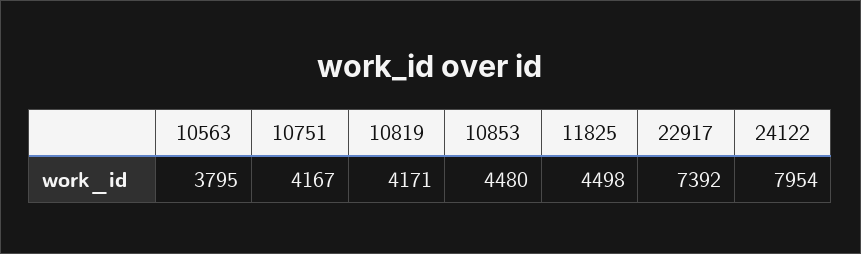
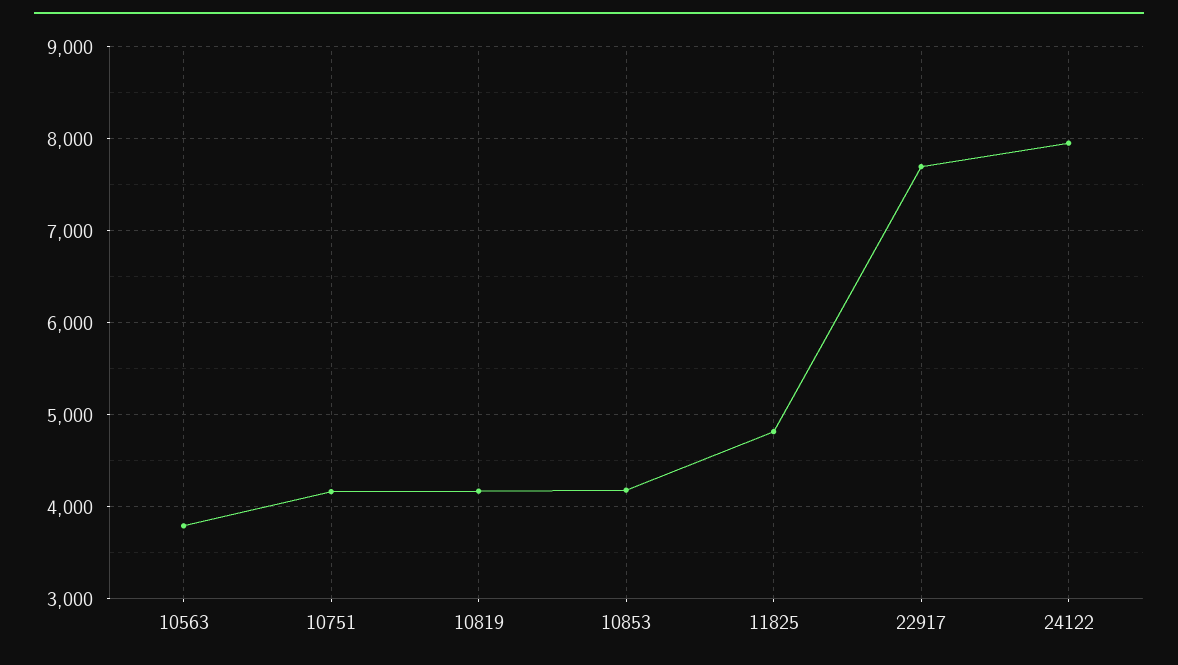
  {
    "10563": 3795,
    "10751": 4167,
    "10819": 4171,
-   "10853": 4480,
+   "10853": 4200,
-   "11825": 4498,
+   "11825": 4800,
-   "22917": 7392,
+   "22917": 7700,
    "24122": 7954
  }

